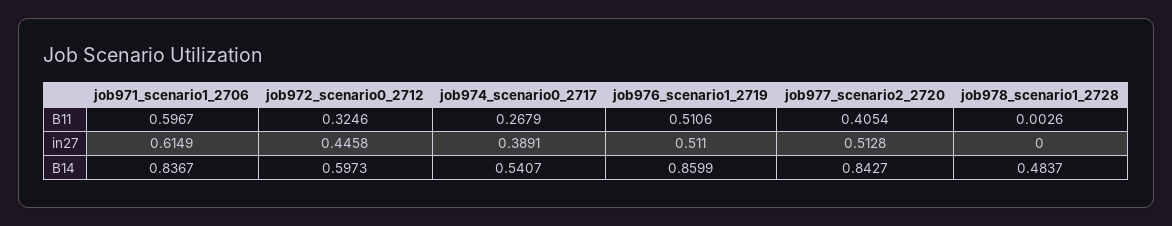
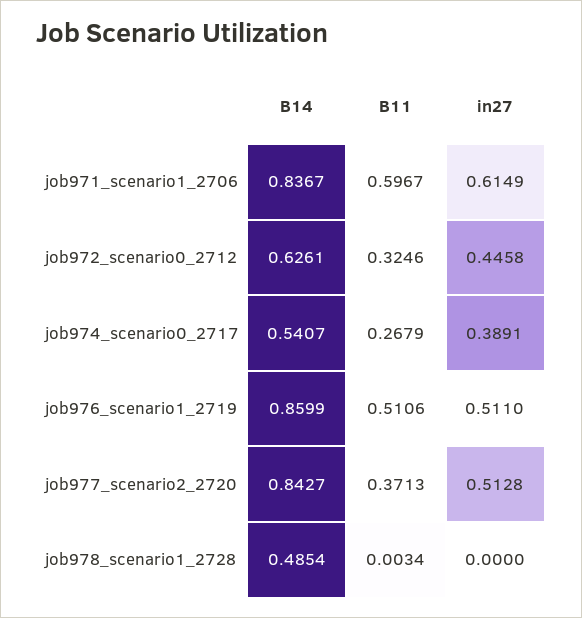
  {
    "job971_scenario1_2706": {
      "B11": 0.5967,
      "in27": 0.6149,
      "B14": 0.8367
    },
    "job972_scenario0_2712": {
      "B11": 0.3246,
      "in27": 0.4458,
-     "B14": 0.5973
+     "B14": 0.6261
    },
    "job974_scenario0_2717": {
      "B11": 0.2679,
      "in27": 0.3891,
      "B14": 0.5407
    },
    "job976_scenario1_2719": {
      "B11": 0.5106,
      "in27": 0.511,
      "B14": 0.8599
    },
    "job977_scenario2_2720": {
-     "B11": 0.4054,
+     "B11": 0.3713,
      "in27": 0.5128,
      "B14": 0.8427
    },
    "job978_scenario1_2728": {
-     "B11": 0.0026,
+     "B11": 0.0034,
      "in27": 0,
-     "B14": 0.4837
+     "B14": 0.4854
    }
  }

